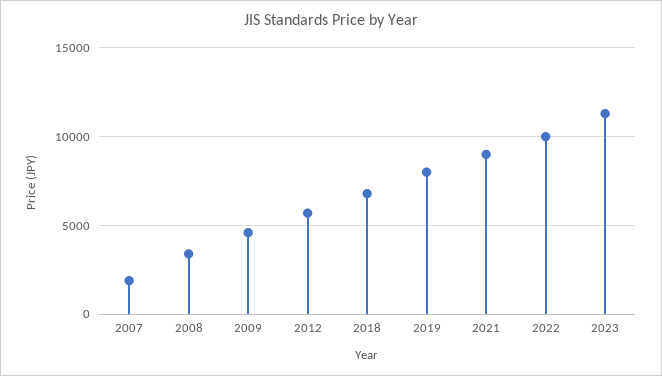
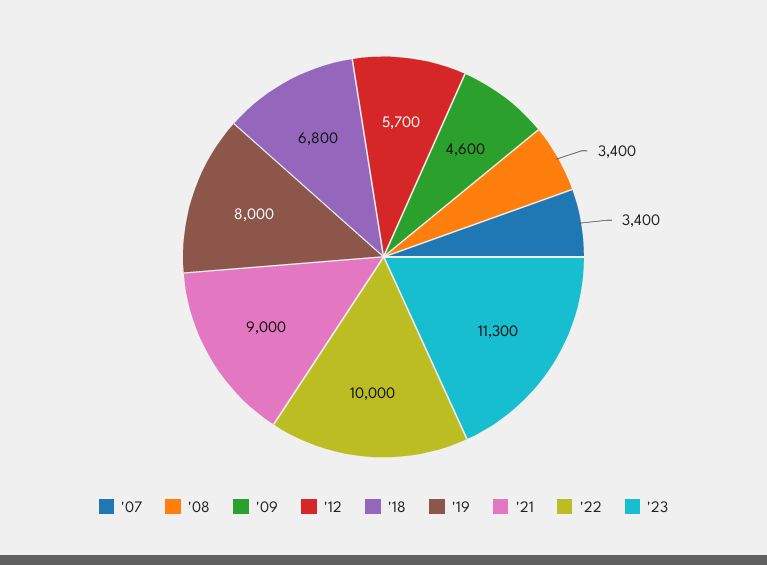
  {
-   "2007": 2000,
+   "2007": 3400,
    "2008": 3400,
    "2009": 4600,
    "2012": 5700,
    "2018": 6800,
    "2019": 8000,
    "2021": 9000,
    "2022": 10000,
    "2023": 11300
  }

